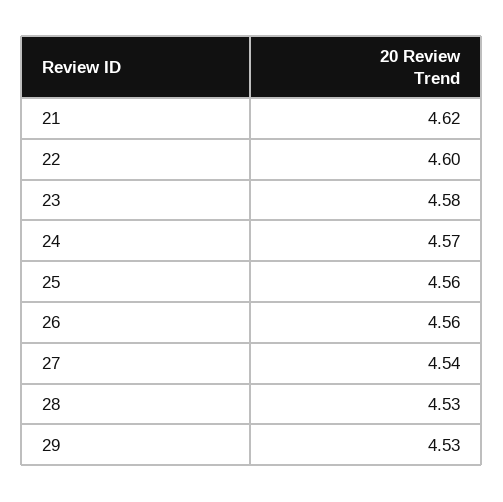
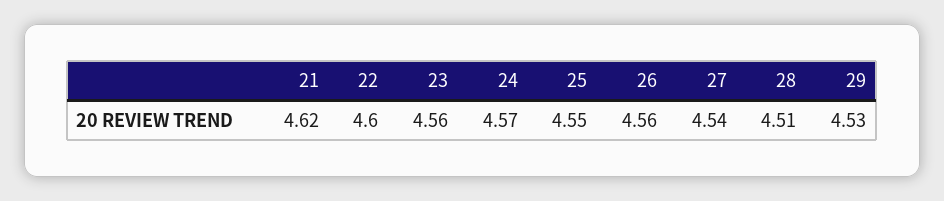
  {
    "21": 4.62,
    "22": 4.6,
-   "23": 4.58,
+   "23": 4.56,
    "24": 4.57,
-   "25": 4.56,
+   "25": 4.55,
    "26": 4.56,
    "27": 4.54,
-   "28": 4.53,
+   "28": 4.51,
    "29": 4.53
  }

